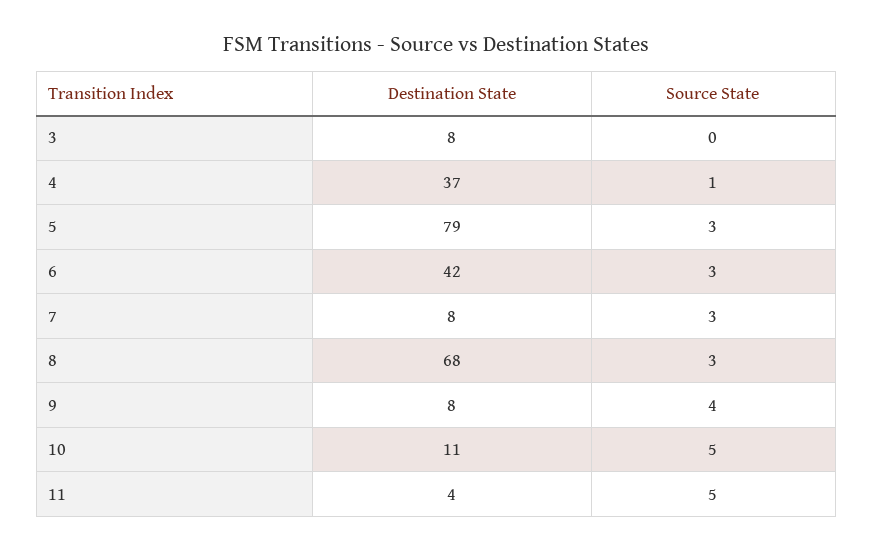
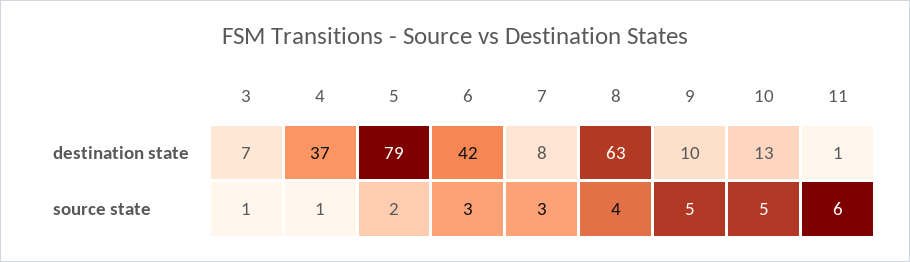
  {
    "Destination State": {
-     "3": 8,
+     "3": 7,
      "4": 37,
      "5": 79,
      "6": 42,
      "7": 8,
-     "8": 68,
+     "8": 63,
-     "9": 8,
+     "9": 10,
-     "10": 11,
+     "10": 13,
-     "11": 4
+     "11": 1
    },
    "Source State": {
-     "3": 0,
+     "3": 1,
      "4": 1,
-     "5": 3,
+     "5": 2,
      "6": 3,
      "7": 3,
-     "8": 3,
+     "8": 4,
-     "9": 4,
+     "9": 5,
      "10": 5,
-     "11": 5
+     "11": 6
    }
  }

